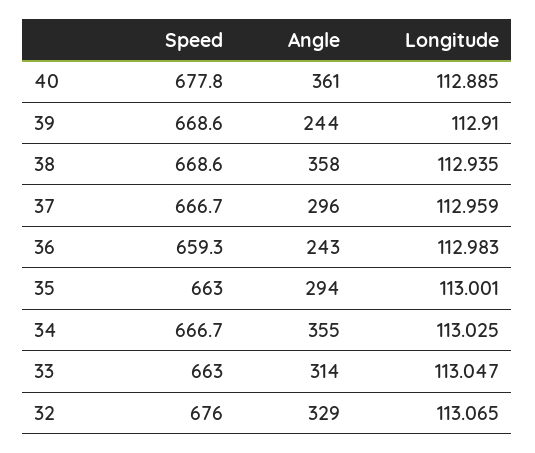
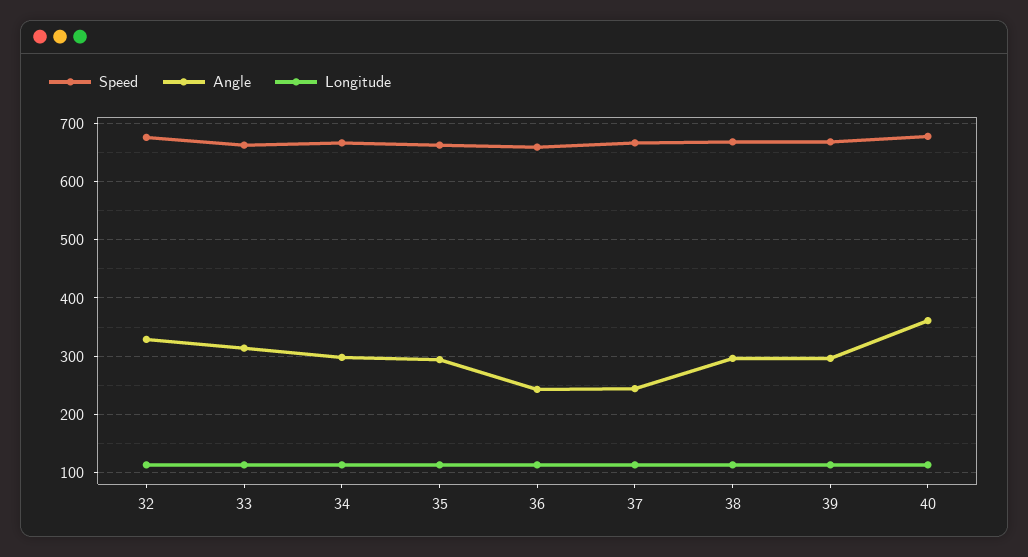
  {
    "Speed": {
      "40": 677.8,
      "39": 668.6,
      "38": 668.6,
      "37": 666.7,
      "36": 659.3,
      "35": 663,
      "34": 666.7,
      "33": 663,
      "32": 676
    },
    "Angle": {
      "40": 361,
-     "39": 244,
+     "39": 300,
-     "38": 358,
+     "38": 300,
-     "37": 296,
+     "37": 240,
      "36": 243,
      "35": 294,
-     "34": 355,
+     "34": 300,
      "33": 314,
      "32": 329
    },
    "Longitude": {
      "40": 112.885,
      "39": 112.91,
      "38": 112.935,
      "37": 112.959,
      "36": 112.983,
      "35": 113.001,
      "34": 113.025,
      "33": 113.047,
      "32": 113.065
    }
  }

